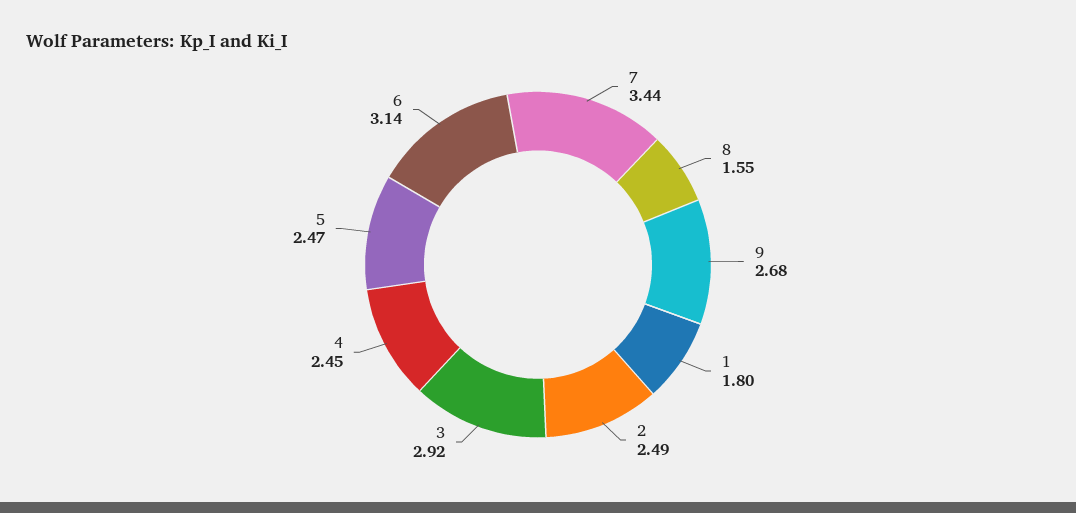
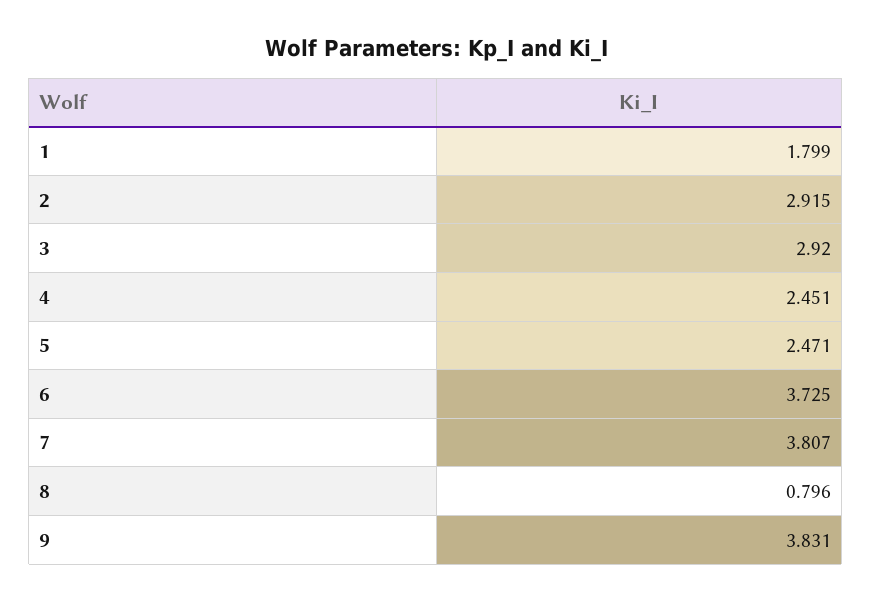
  {
-   "7": 3.44,
+   "7": 3.807,
-   "8": 1.55,
+   "8": 0.796,
-   "9": 2.68,
+   "9": 3.831,
    "1": 1.799,
-   "2": 2.49,
+   "2": 2.915,
    "3": 2.92,
    "4": 2.451,
    "5": 2.471,
-   "6": 3.14
+   "6": 3.725
  }

